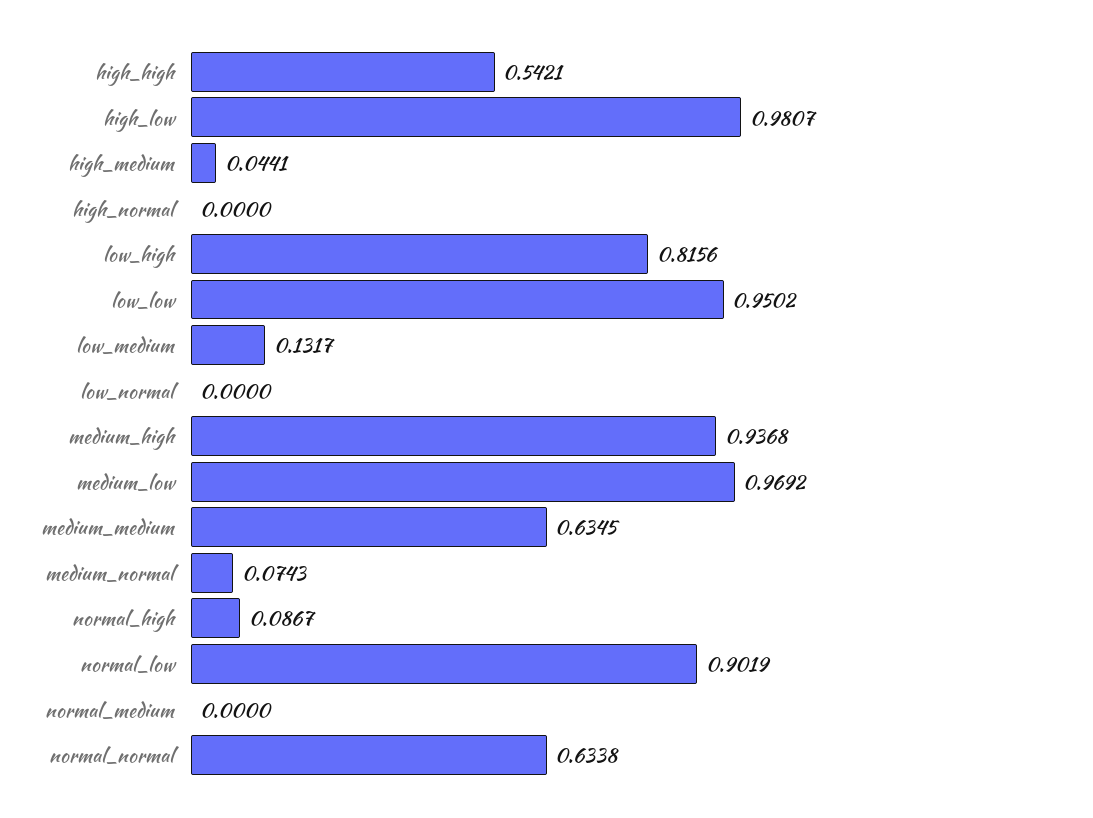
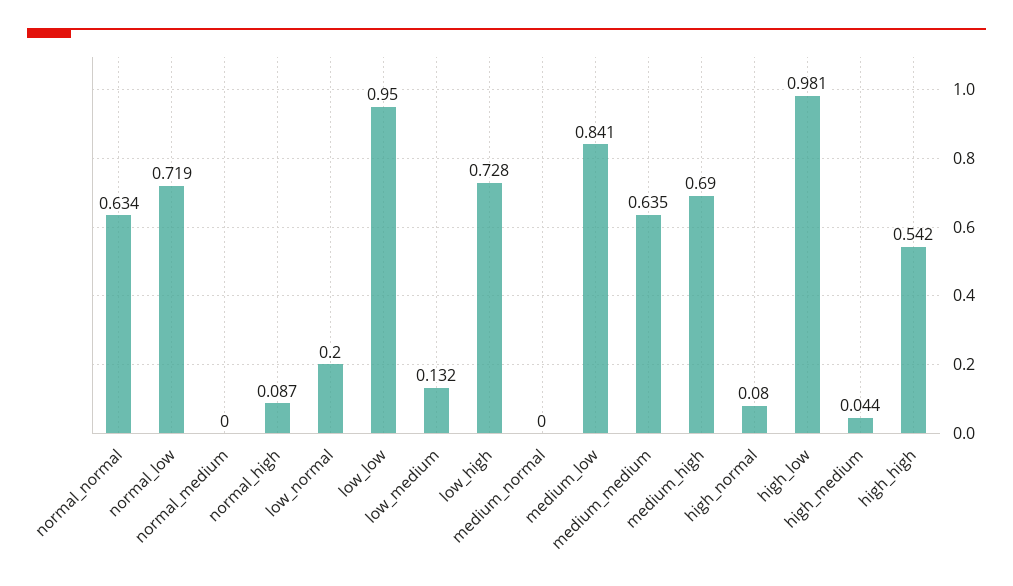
  {
    "high_high": 0.5421,
    "high_low": 0.9807,
    "high_medium": 0.0441,
-   "high_normal": 0,
+   "high_normal": 0.08,
-   "low_high": 0.8156,
+   "low_high": 0.728,
    "low_low": 0.9502,
    "low_medium": 0.1317,
-   "low_normal": 0,
+   "low_normal": 0.2,
-   "medium_high": 0.9368,
+   "medium_high": 0.69,
-   "medium_low": 0.9692,
+   "medium_low": 0.841,
    "medium_medium": 0.6345,
-   "medium_normal": 0.0743,
+   "medium_normal": 0,
    "normal_high": 0.0867,
-   "normal_low": 0.9019,
+   "normal_low": 0.719,
    "normal_medium": 0,
    "normal_normal": 0.6338
  }

